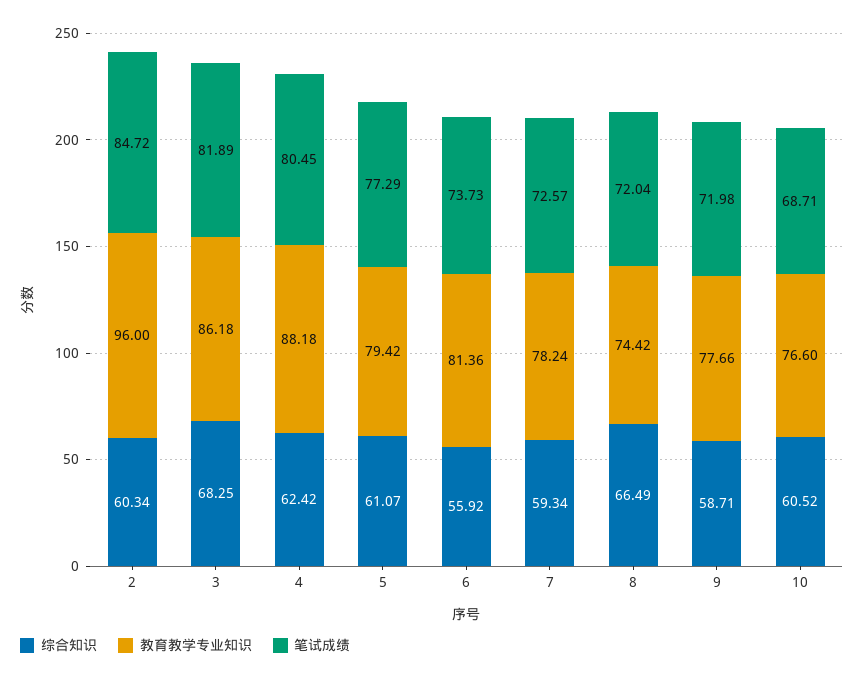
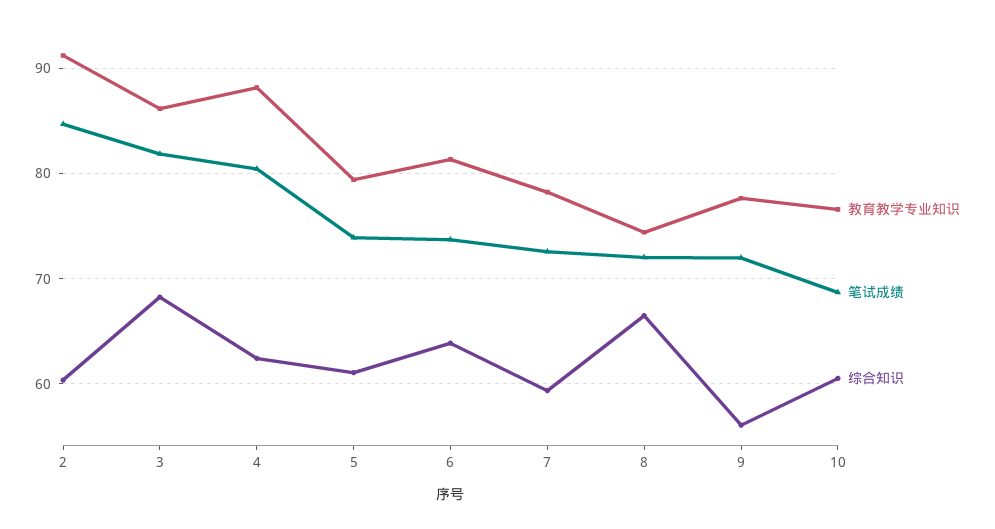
  {
    "综合知识": {
      "2": 60.34,
      "3": 68.25,
      "4": 62.42,
      "5": 61.07,
-     "6": 55.92,
+     "6": 64,
      "7": 59.34,
      "8": 66.49,
-     "9": 58.71,
+     "9": 56,
      "10": 60.52
    },
    "教育教学专业知识": {
-     "2": 96,
+     "2": 91,
      "3": 86.18,
      "4": 88.18,
      "5": 79.42,
      "6": 81.36,
      "7": 78.24,
      "8": 74.42,
      "9": 77.66,
      "10": 76.6
    },
    "笔试成绩": {
      "2": 84.72,
      "3": 81.89,
      "4": 80.45,
-     "5": 77.29,
+     "5": 74,
      "6": 73.73,
      "7": 72.57,
      "8": 72.04,
      "9": 71.98,
      "10": 68.71
    }
  }

